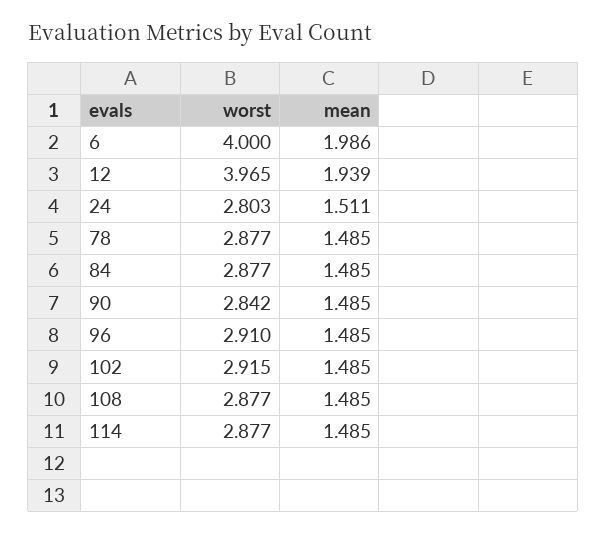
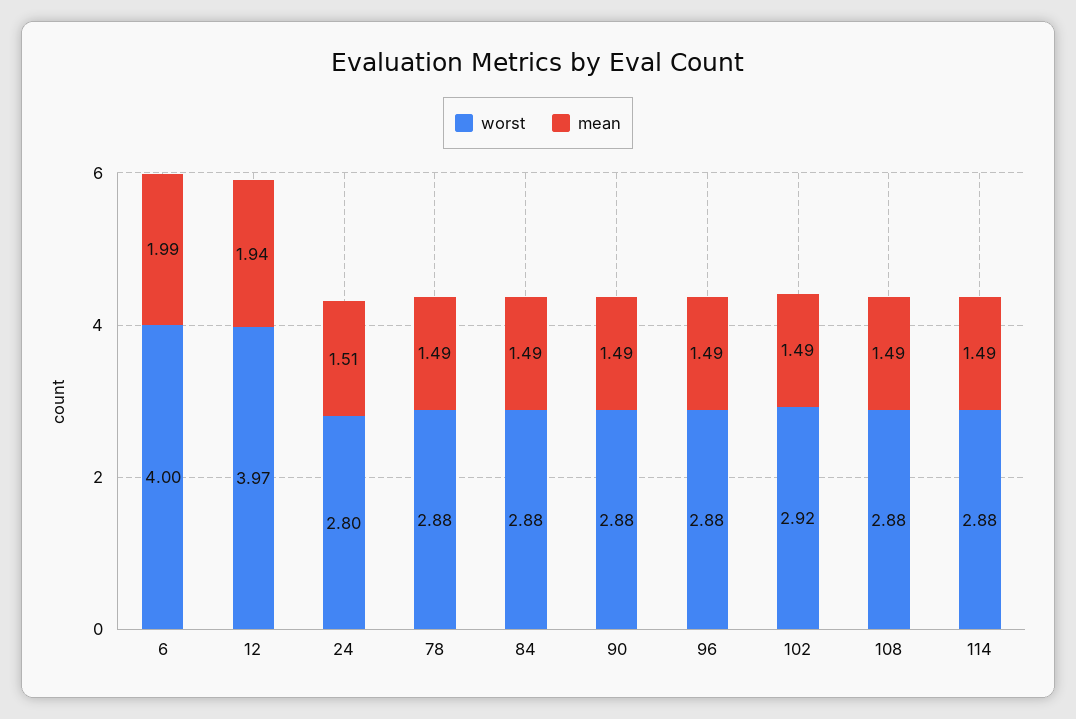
  {
    "worst": {
      "6": 4,
      "12": 3.965,
      "24": 2.803,
      "78": 2.877,
      "84": 2.877,
-     "90": 2.842,
+     "90": 2.88,
-     "96": 2.91,
+     "96": 2.88,
      "102": 2.915,
      "108": 2.877,
      "114": 2.877
    },
    "mean": {
      "6": 1.986,
      "12": 1.939,
      "24": 1.511,
      "78": 1.485,
      "84": 1.485,
      "90": 1.485,
      "96": 1.485,
      "102": 1.485,
      "108": 1.485,
      "114": 1.485
    }
  }

